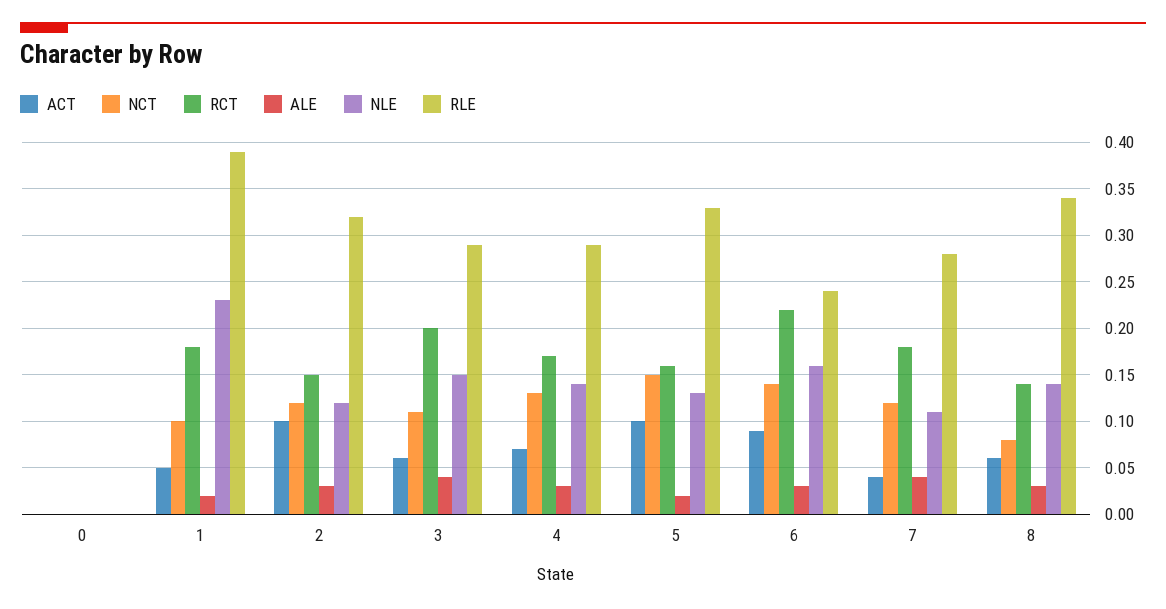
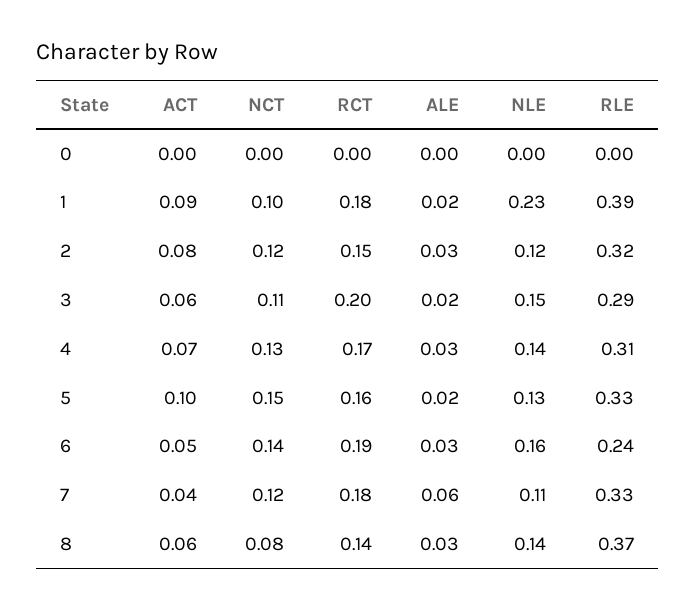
  {
    "ACT": {
      "0": 0,
-     "1": 0.05,
+     "1": 0.09,
-     "2": 0.1,
+     "2": 0.08,
      "3": 0.06,
      "4": 0.07,
      "5": 0.1,
-     "6": 0.09,
+     "6": 0.05,
      "7": 0.04,
      "8": 0.06
    },
    "NCT": {
      "0": 0,
      "1": 0.1,
      "2": 0.12,
      "3": 0.11,
      "4": 0.13,
      "5": 0.15,
      "6": 0.14,
      "7": 0.12,
      "8": 0.08
    },
    "RCT": {
      "0": 0,
      "1": 0.18,
      "2": 0.15,
      "3": 0.2,
      "4": 0.17,
      "5": 0.16,
-     "6": 0.22,
+     "6": 0.19,
      "7": 0.18,
      "8": 0.14
    },
    "ALE": {
      "0": 0,
      "1": 0.02,
      "2": 0.03,
-     "3": 0.04,
+     "3": 0.02,
      "4": 0.03,
      "5": 0.02,
      "6": 0.03,
-     "7": 0.04,
+     "7": 0.06,
      "8": 0.03
    },
    "NLE": {
      "0": 0,
      "1": 0.23,
      "2": 0.12,
      "3": 0.15,
      "4": 0.14,
      "5": 0.13,
      "6": 0.16,
      "7": 0.11,
      "8": 0.14
    },
    "RLE": {
      "0": 0,
      "1": 0.39,
      "2": 0.32,
      "3": 0.29,
-     "4": 0.29,
+     "4": 0.31,
      "5": 0.33,
      "6": 0.24,
-     "7": 0.28,
+     "7": 0.33,
-     "8": 0.34
+     "8": 0.37
    }
  }

